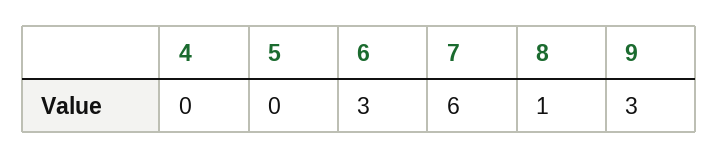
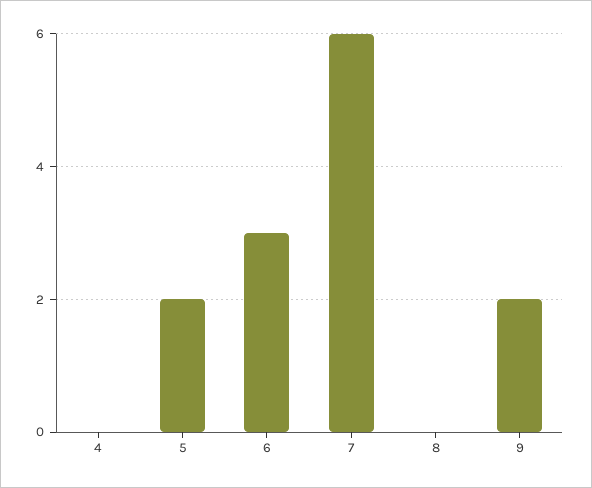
  {
    "4": 0,
-   "5": 0,
+   "5": 2,
    "6": 3,
    "7": 6,
-   "8": 1,
+   "8": 0,
-   "9": 3
+   "9": 2
  }

